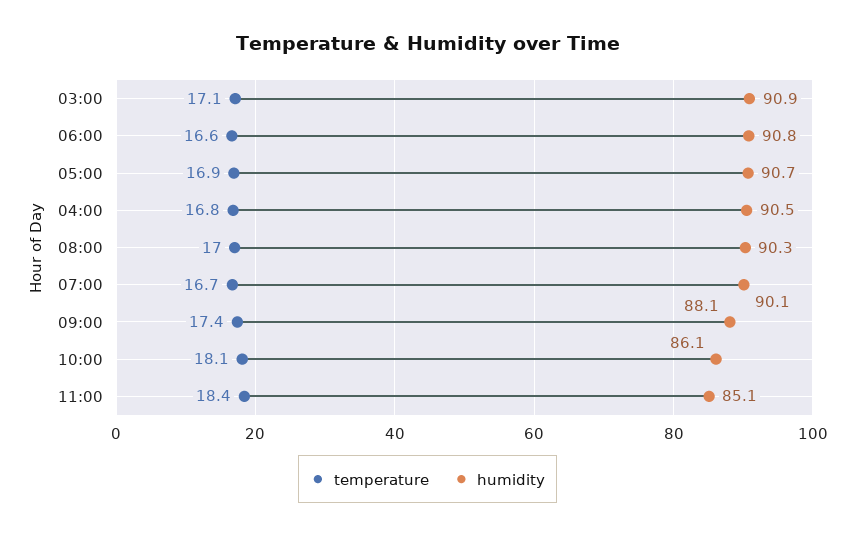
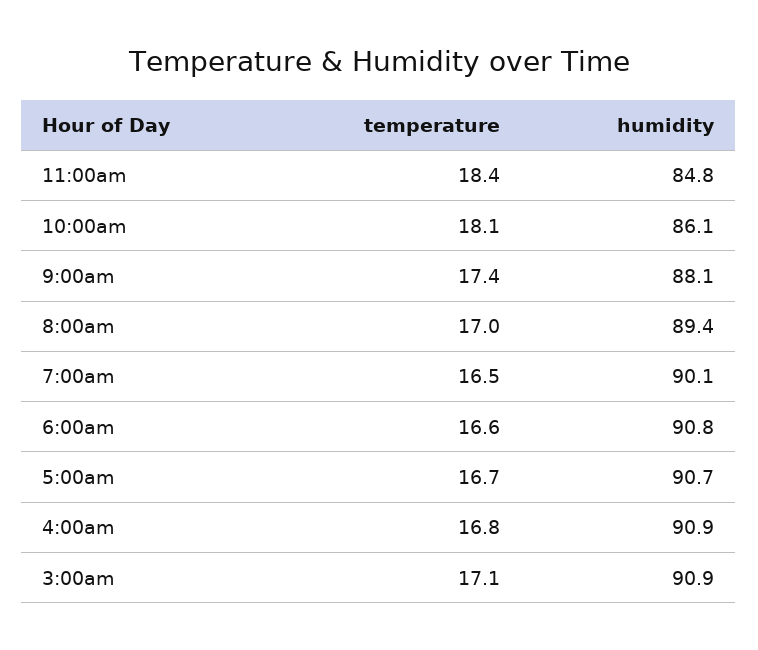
  {
    "temperature": {
      "03:00": 17.1,
      "06:00": 16.6,
-     "05:00": 16.9,
+     "05:00": 16.7,
      "04:00": 16.8,
      "08:00": 17,
-     "07:00": 16.7,
+     "07:00": 16.5,
      "09:00": 17.4,
      "10:00": 18.1,
      "11:00": 18.4
    },
    "humidity": {
      "03:00": 90.9,
      "06:00": 90.8,
      "05:00": 90.7,
-     "04:00": 90.5,
+     "04:00": 90.9,
-     "08:00": 90.3,
+     "08:00": 89.4,
      "07:00": 90.1,
      "09:00": 88.1,
      "10:00": 86.1,
-     "11:00": 85.1
+     "11:00": 84.8
    }
  }

